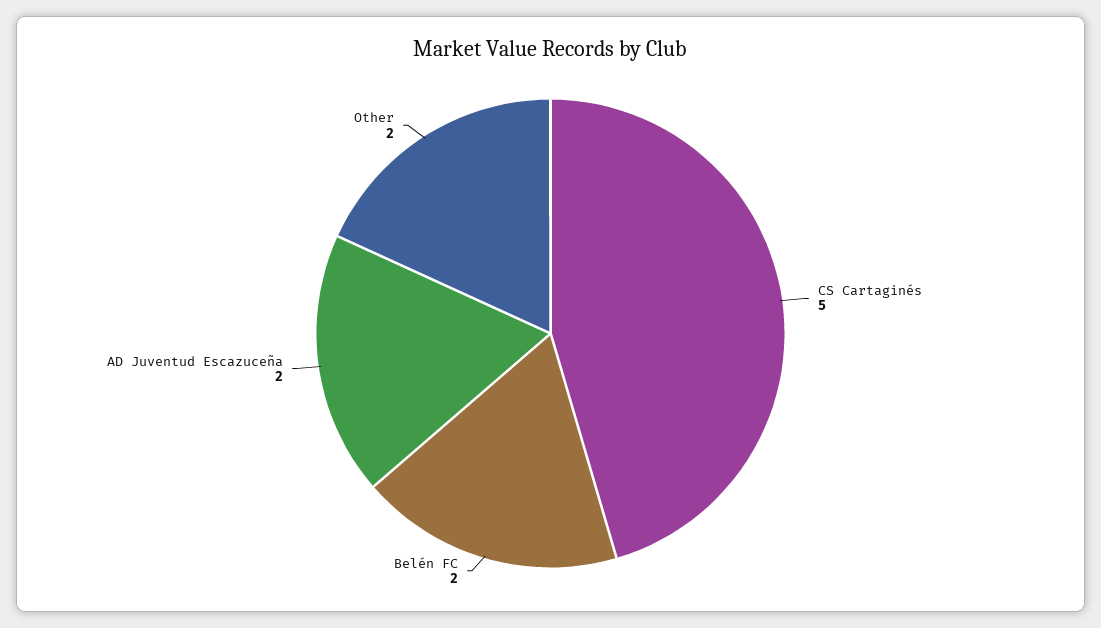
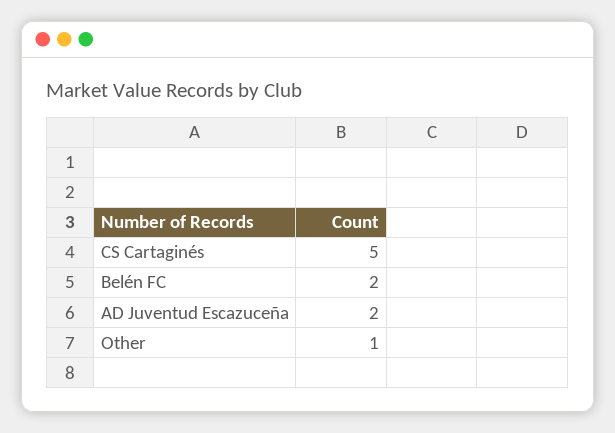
  {
    "CS Cartaginés": 5,
    "Belén FC": 2,
    "AD Juventud Escazuceña": 2,
-   "Other": 2
+   "Other": 1
  }

